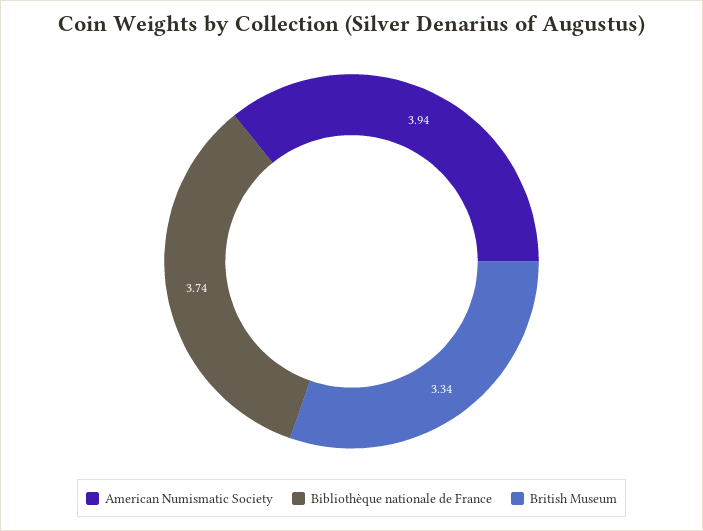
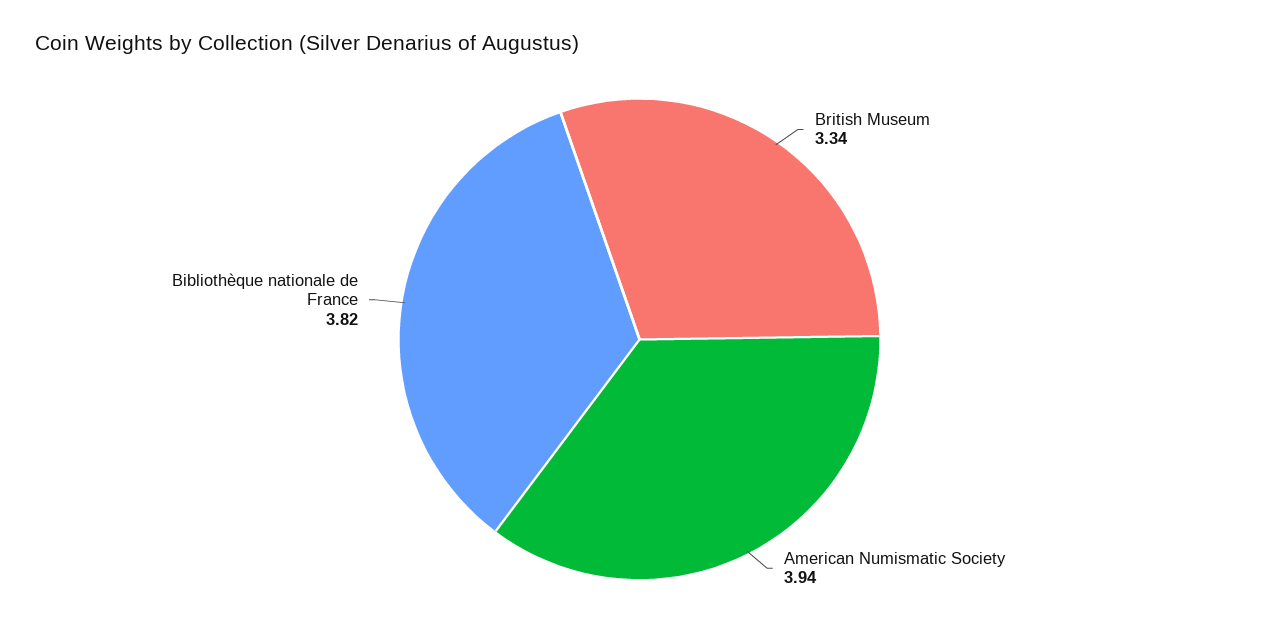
  {
    "American Numismatic Society": 3.94,
-   "Bibliothèque nationale de France": 3.74,
+   "Bibliothèque nationale de France": 3.82,
    "British Museum": 3.34
  }

